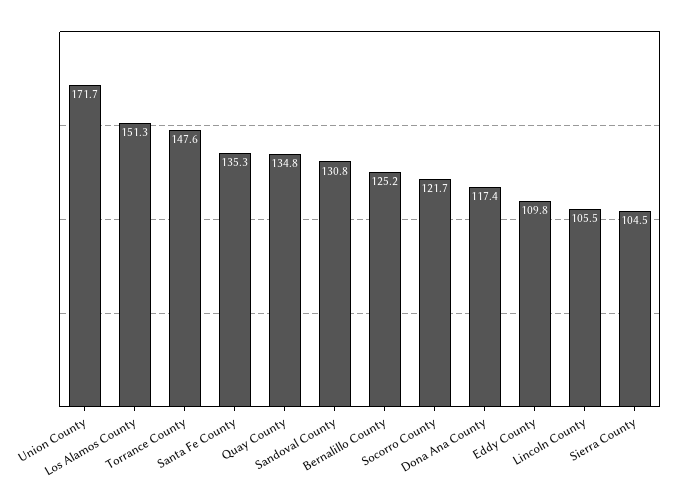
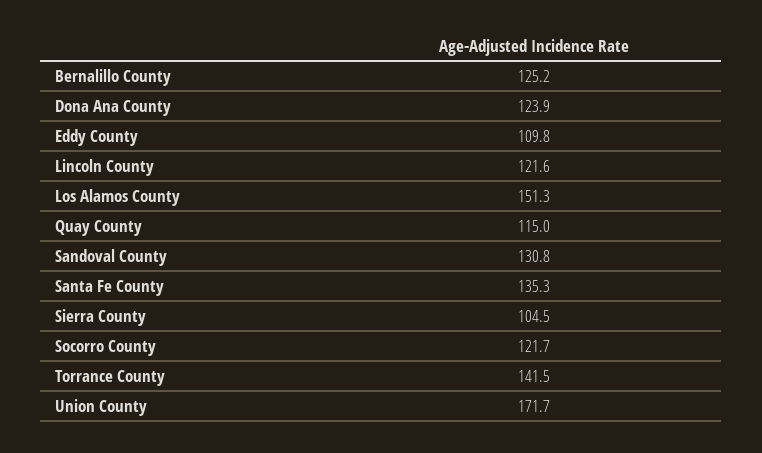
  {
    "Union County": 171.7,
    "Los Alamos County": 151.3,
-   "Torrance County": 147.6,
+   "Torrance County": 141.5,
    "Santa Fe County": 135.3,
-   "Quay County": 134.8,
+   "Quay County": 115,
    "Sandoval County": 130.8,
    "Bernalillo County": 125.2,
    "Socorro County": 121.7,
-   "Dona Ana County": 117.4,
+   "Dona Ana County": 123.9,
    "Eddy County": 109.8,
-   "Lincoln County": 105.5,
+   "Lincoln County": 121.6,
    "Sierra County": 104.5
  }

